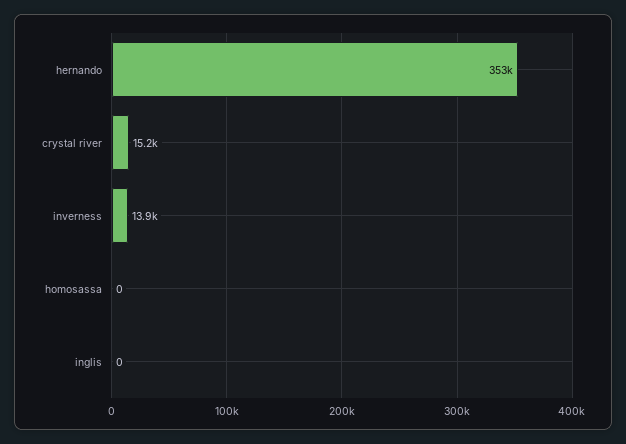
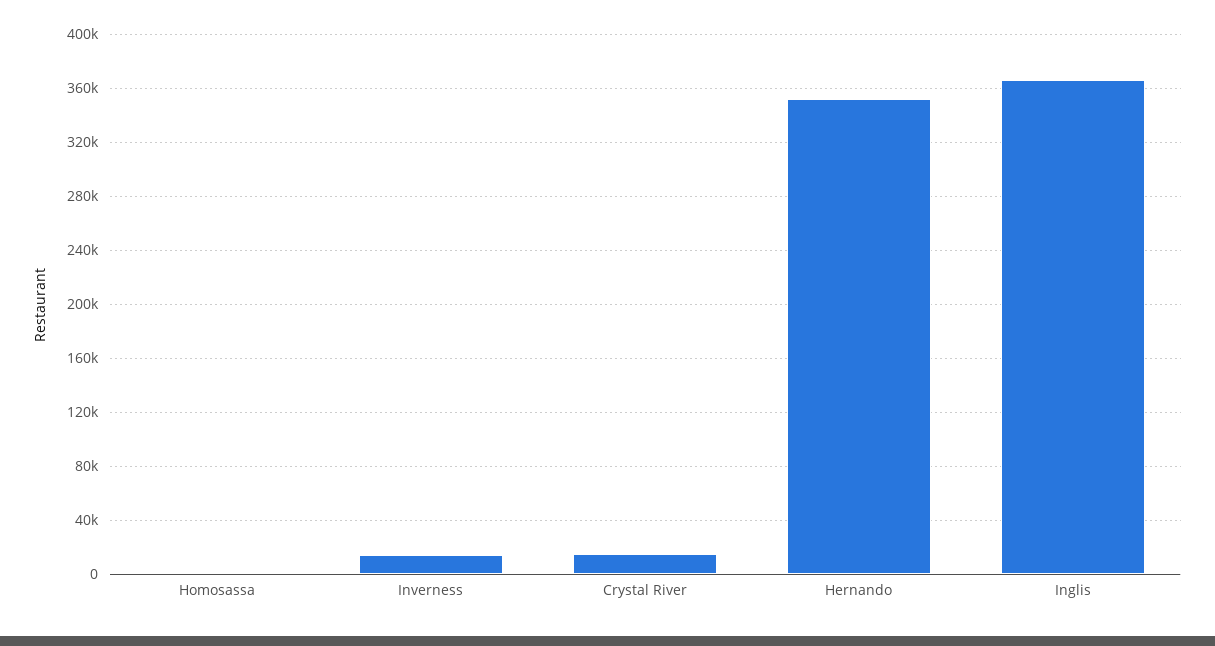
  {
    "hernando": 353000,
    "crystal river": 15200,
    "inverness": 13900,
    "homosassa": 0,
-   "inglis": 0
+   "inglis": 365000
  }

